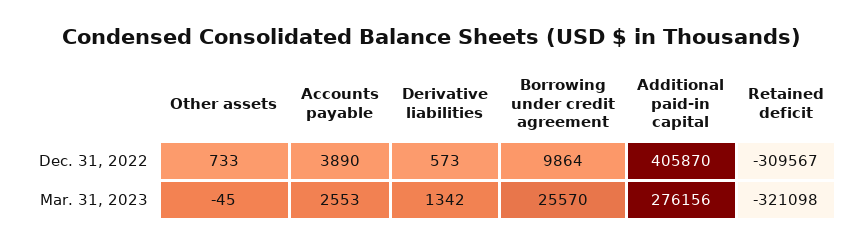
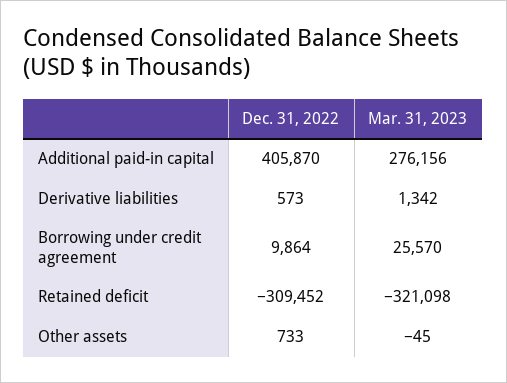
  {
    "Other assets": {
      "Dec. 31, 2022": 733,
      "Mar. 31, 2023": -45
    },
-   "Accounts payable": {
-     "Dec. 31, 2022": 3890,
-     "Mar. 31, 2023": 2553
-   },
    "Derivative liabilities": {
      "Dec. 31, 2022": 573,
      "Mar. 31, 2023": 1342
    },
    "Borrowing under credit agreement": {
      "Dec. 31, 2022": 9864,
      "Mar. 31, 2023": 25570
    },
    "Additional paid-in capital": {
      "Dec. 31, 2022": 405870,
      "Mar. 31, 2023": 276156
    },
    "Retained deficit": {
-     "Dec. 31, 2022": -309567,
+     "Dec. 31, 2022": -309452,
      "Mar. 31, 2023": -321098
    }
  }

